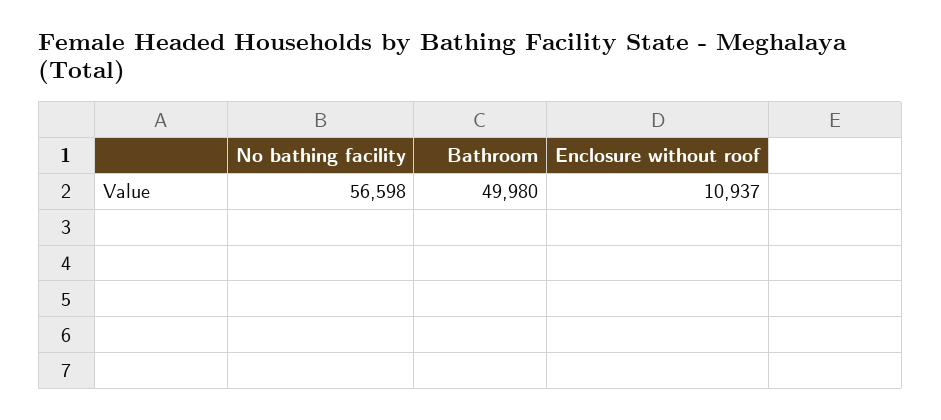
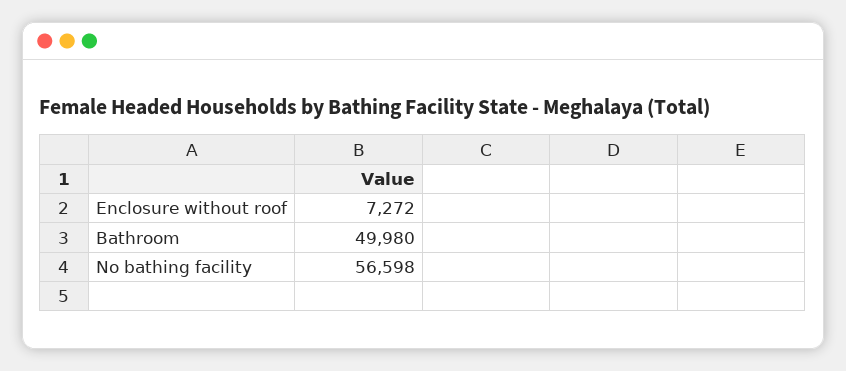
  {
    "No bathing facility": 56598,
    "Bathroom": 49980,
-   "Enclosure without roof": 10937
+   "Enclosure without roof": 7272
  }

